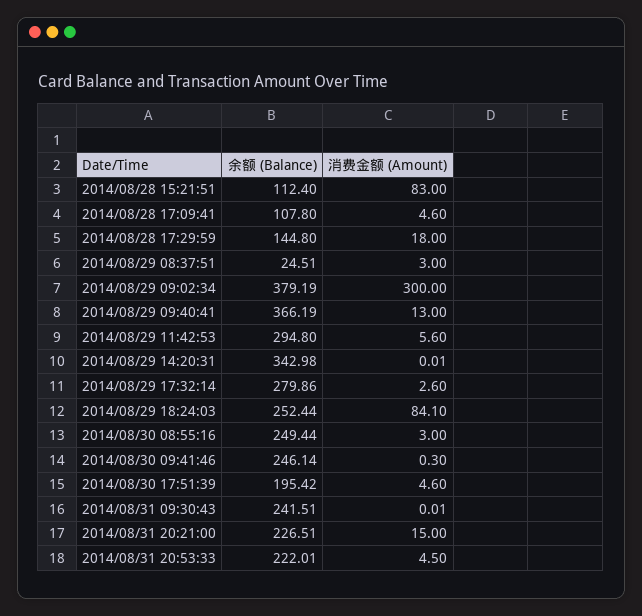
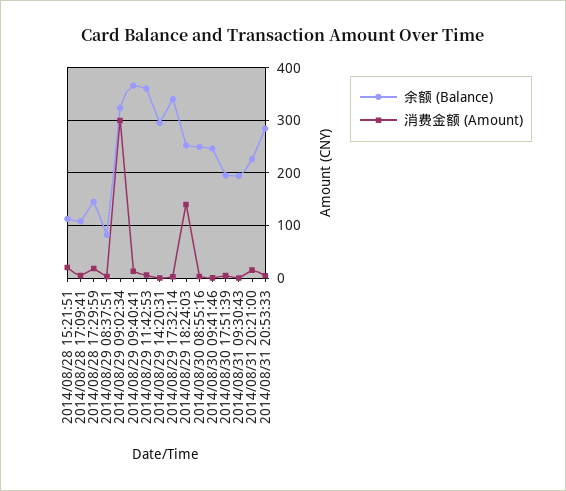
  {
    "余额 (Balance)": {
      "2014/08/28 15:21:51": 112.4,
      "2014/08/28 17:09:41": 107.8,
      "2014/08/28 17:29:59": 144.8,
-     "2014/08/29 08:37:51": 24.51,
+     "2014/08/29 08:37:51": 80,
-     "2014/08/29 09:02:34": 379.19,
+     "2014/08/29 09:02:34": 320,
      "2014/08/29 09:40:41": 366.19,
-     "2014/08/29 11:42:53": 294.8,
+     "2014/08/29 11:42:53": 360,
-     "2014/08/29 14:20:31": 342.98,
+     "2014/08/29 14:20:31": 300,
-     "2014/08/29 17:32:14": 279.86,
+     "2014/08/29 17:32:14": 340,
      "2014/08/29 18:24:03": 252.44,
      "2014/08/30 08:55:16": 249.44,
      "2014/08/30 09:41:46": 246.14,
      "2014/08/30 17:51:39": 195.42,
-     "2014/08/31 09:30:43": 241.51,
+     "2014/08/31 09:30:43": 200,
      "2014/08/31 20:21:00": 226.51,
-     "2014/08/31 20:53:33": 222.01
+     "2014/08/31 20:53:33": 280
    },
    "消费金额 (Amount)": {
-     "2014/08/28 15:21:51": 83,
+     "2014/08/28 15:21:51": 20,
      "2014/08/28 17:09:41": 4.6,
      "2014/08/28 17:29:59": 18,
      "2014/08/29 08:37:51": 3,
      "2014/08/29 09:02:34": 300,
      "2014/08/29 09:40:41": 13,
      "2014/08/29 11:42:53": 5.6,
      "2014/08/29 14:20:31": 0.01,
      "2014/08/29 17:32:14": 2.6,
-     "2014/08/29 18:24:03": 84.1,
+     "2014/08/29 18:24:03": 140,
      "2014/08/30 08:55:16": 3,
      "2014/08/30 09:41:46": 0.3,
      "2014/08/30 17:51:39": 4.6,
      "2014/08/31 09:30:43": 0.01,
      "2014/08/31 20:21:00": 15,
      "2014/08/31 20:53:33": 4.5
    }
  }

